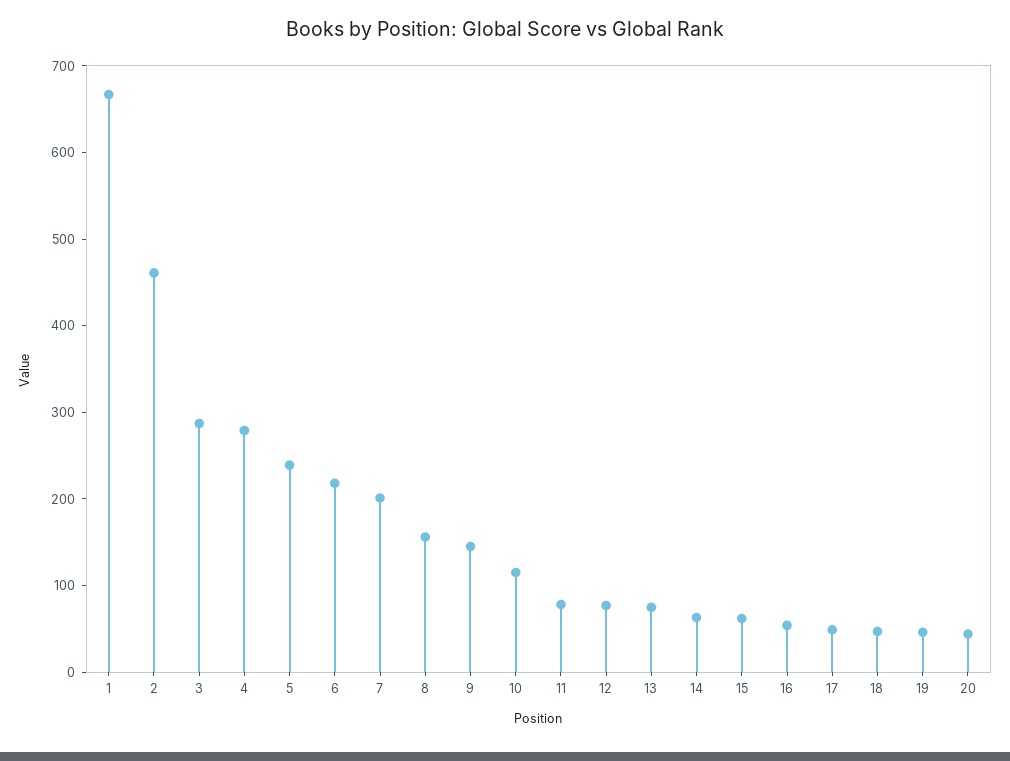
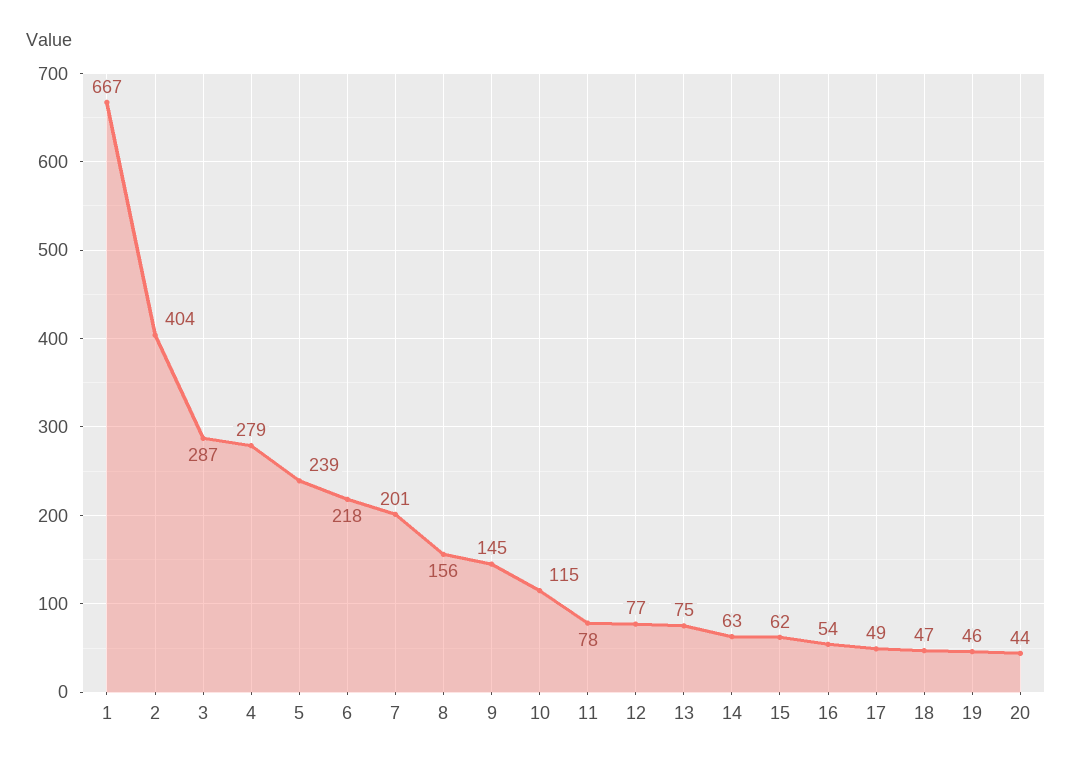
  {
    "1": 667,
-   "2": 460,
+   "2": 404,
    "3": 287,
    "4": 279,
    "5": 239,
    "6": 218,
    "7": 201,
    "8": 156,
    "9": 145,
    "10": 115,
    "11": 78,
    "12": 77,
    "13": 75,
    "14": 63,
    "15": 62,
    "16": 54,
    "17": 49,
    "18": 47,
    "19": 46,
    "20": 44
  }

